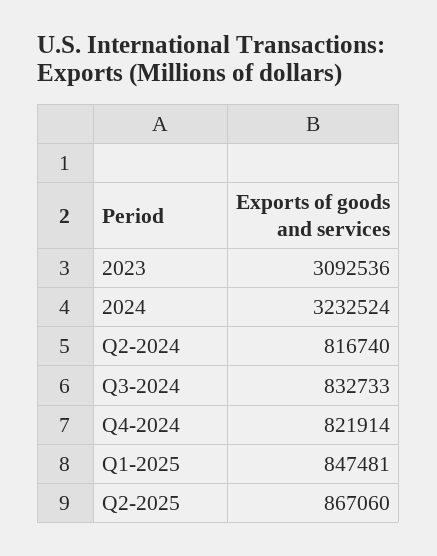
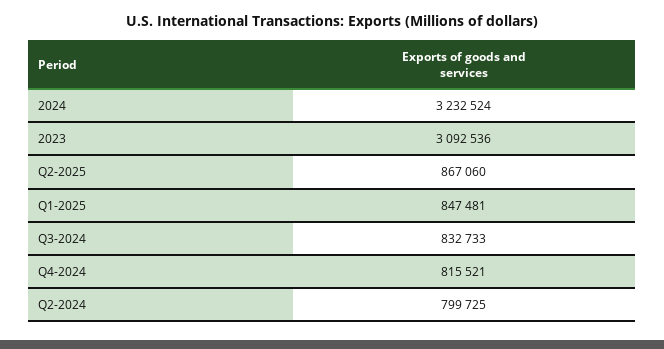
  {
    "2023": 3092536,
    "2024": 3232524,
-   "Q2-2024": 816740,
+   "Q2-2024": 799725,
    "Q3-2024": 832733,
-   "Q4-2024": 821914,
+   "Q4-2024": 815521,
    "Q1-2025": 847481,
    "Q2-2025": 867060
  }

